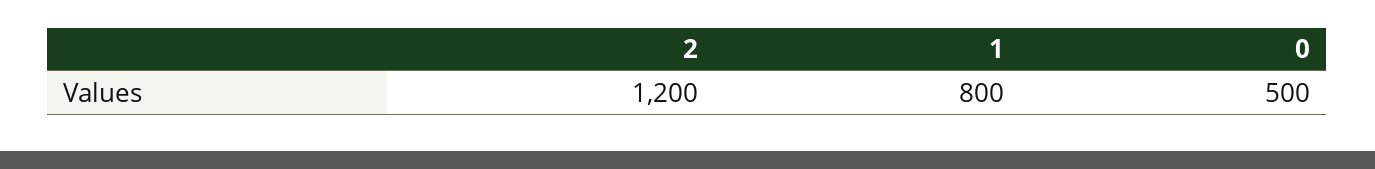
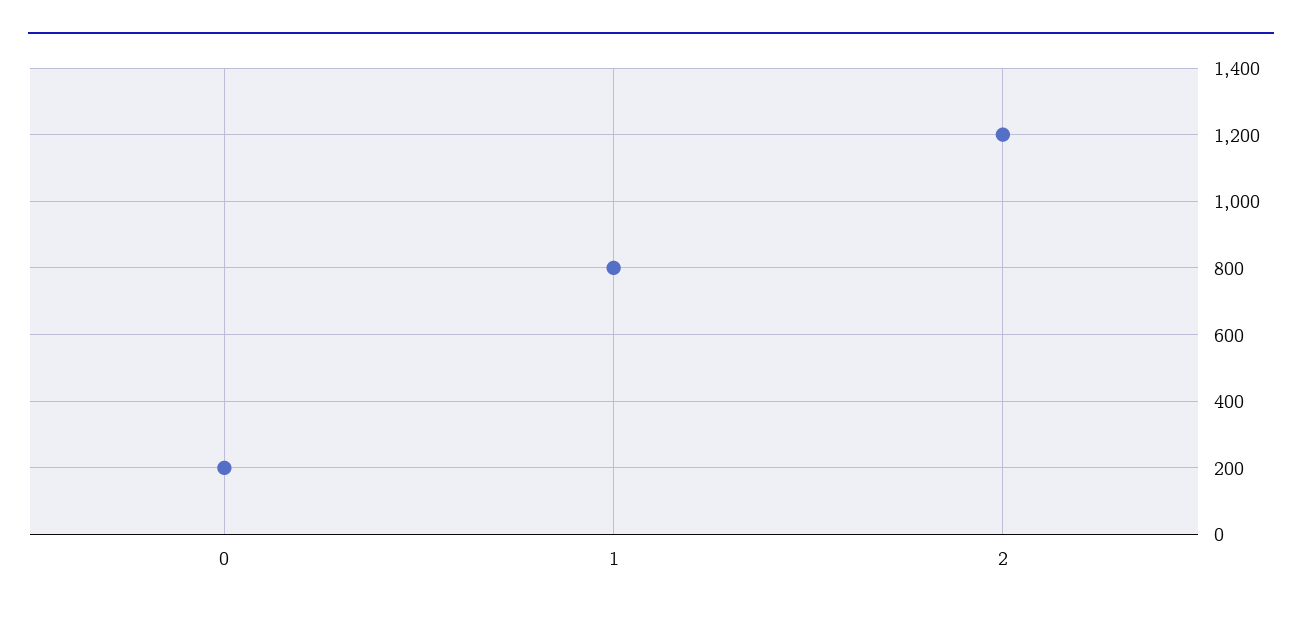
  {
    "2": 1200,
    "1": 800,
-   "0": 500
+   "0": 200
  }

